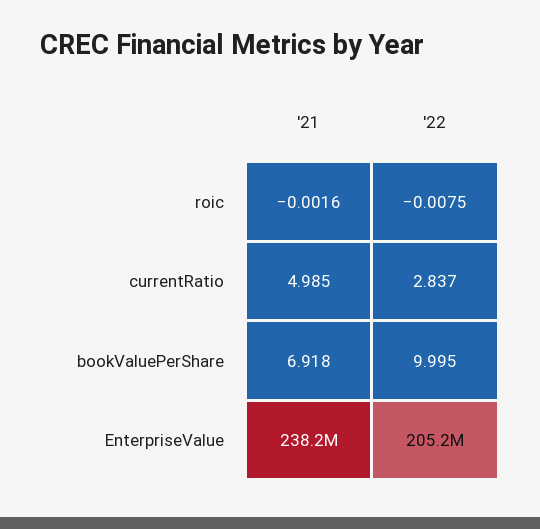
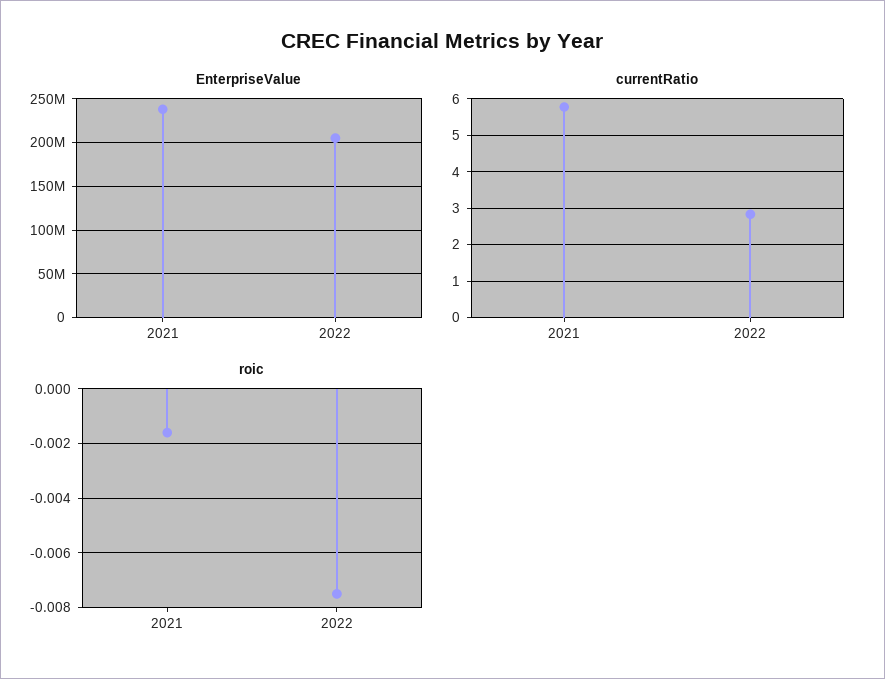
  {
    "roic": {
      "'21": -0.0016,
      "'22": -0.0075
    },
    "currentRatio": {
-     "'21": 4.985,
+     "'21": 5.8,
      "'22": 2.837
    },
-   "bookValuePerShare": {
-     "'21": 6.918,
-     "'22": 9.995
-   },
    "EnterpriseValue": {
      "'21": 238200000,
      "'22": 205200000
    }
  }

